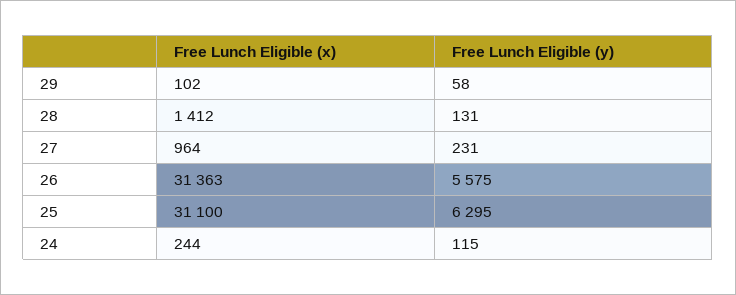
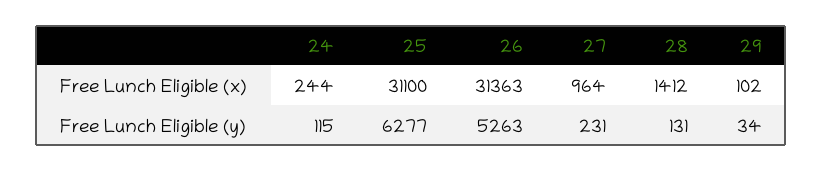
  {
    "Free Lunch Eligible (x)": {
      "29": 102,
      "28": 1412,
      "27": 964,
      "26": 31363,
      "25": 31100,
      "24": 244
    },
    "Free Lunch Eligible (y)": {
-     "29": 58,
+     "29": 34,
      "28": 131,
      "27": 231,
-     "26": 5575,
+     "26": 5263,
-     "25": 6295,
+     "25": 6277,
      "24": 115
    }
  }

